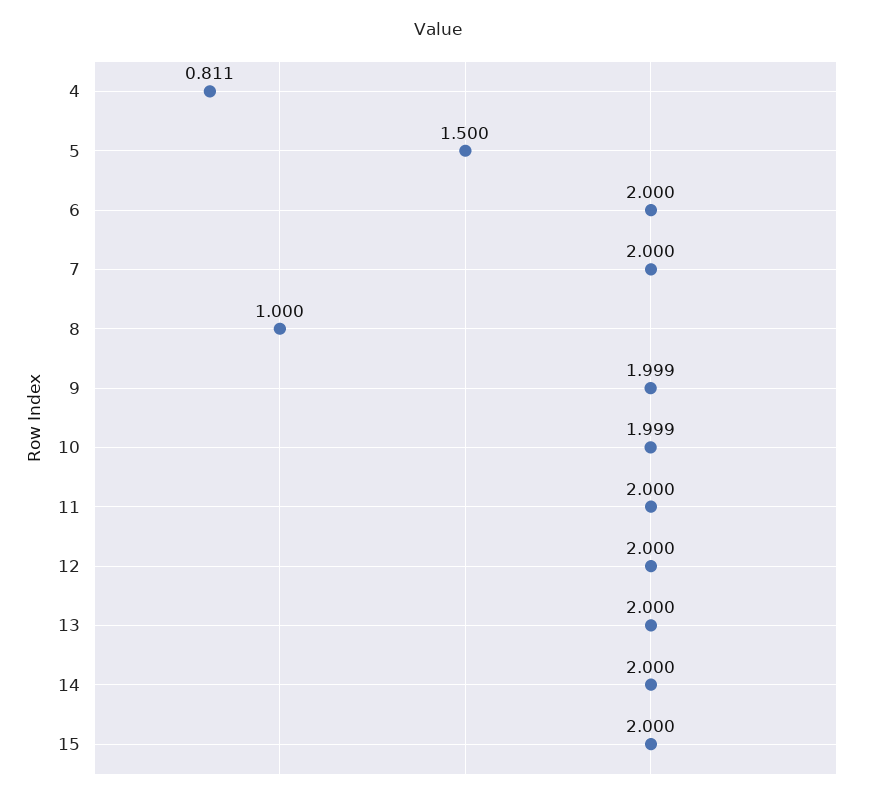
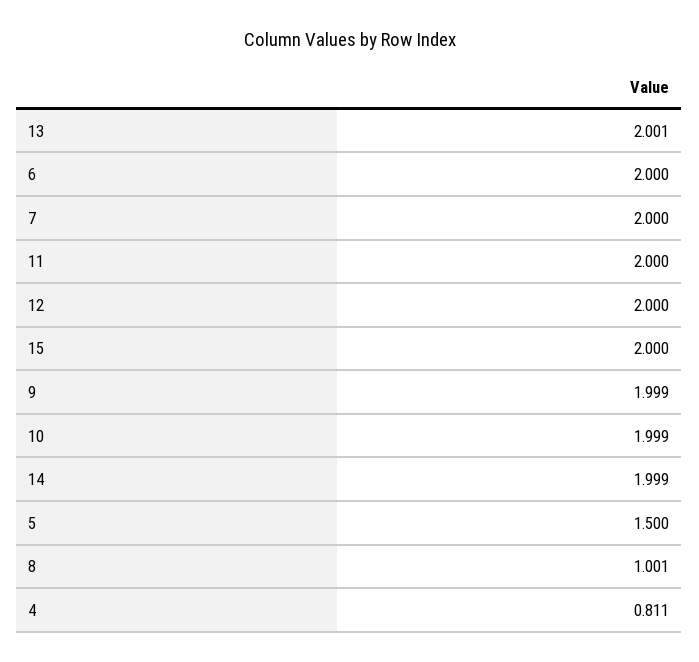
  {
    "4": 0.811,
    "5": 1.5,
    "6": 2,
    "7": 2,
-   "8": 1,
+   "8": 1.001,
    "9": 1.999,
    "10": 1.999,
    "11": 2,
    "12": 2,
-   "13": 2,
+   "13": 2.001,
-   "14": 2,
+   "14": 1.999,
    "15": 2
  }

